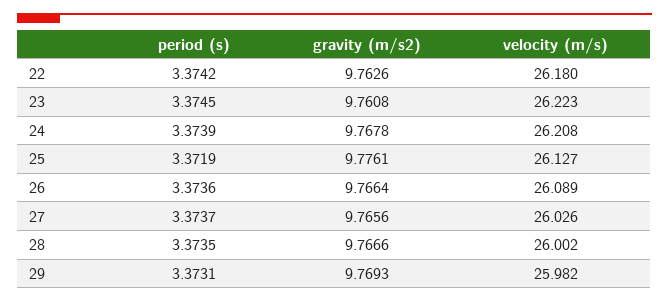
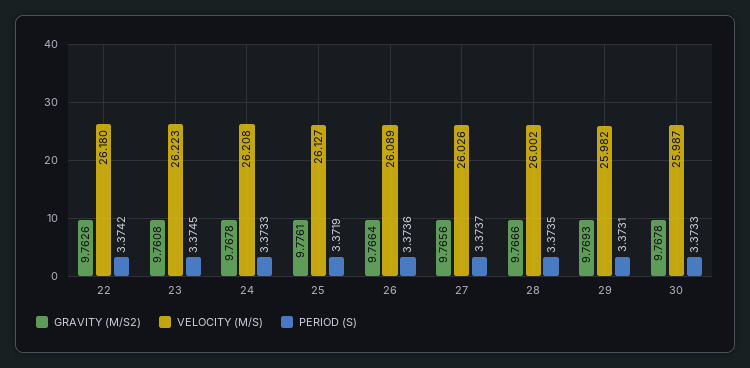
  {
    "period (s)": {
      "22": 3.3742,
      "23": 3.3745,
-     "24": 3.3739,
+     "24": 3.3733,
      "25": 3.3719,
      "26": 3.3736,
      "27": 3.3737,
      "28": 3.3735,
-     "29": 3.3731
+     "29": 3.3731,
+     "30": 3.3733
    },
    "gravity (m/s2)": {
      "22": 9.7626,
      "23": 9.7608,
      "24": 9.7678,
      "25": 9.7761,
      "26": 9.7664,
      "27": 9.7656,
      "28": 9.7666,
-     "29": 9.7693
+     "29": 9.7693,
+     "30": 9.7678
    },
    "velocity (m/s)": {
      "22": 26.18,
      "23": 26.223,
      "24": 26.208,
      "25": 26.127,
      "26": 26.089,
      "27": 26.026,
      "28": 26.002,
-     "29": 25.982
+     "29": 25.982,
+     "30": 25.987
    }
  }

